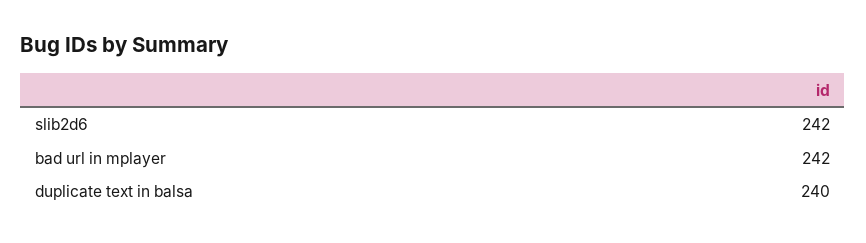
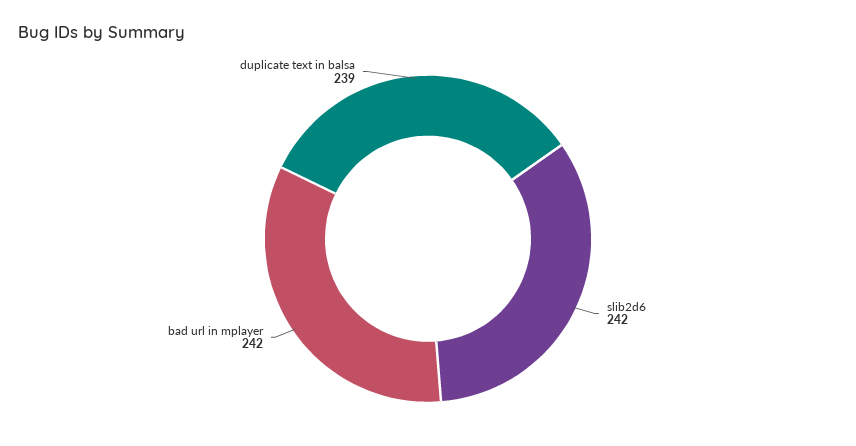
  {
    "slib2d6": 242,
    "bad url in mplayer": 242,
-   "duplicate text in balsa": 240
+   "duplicate text in balsa": 239
  }

